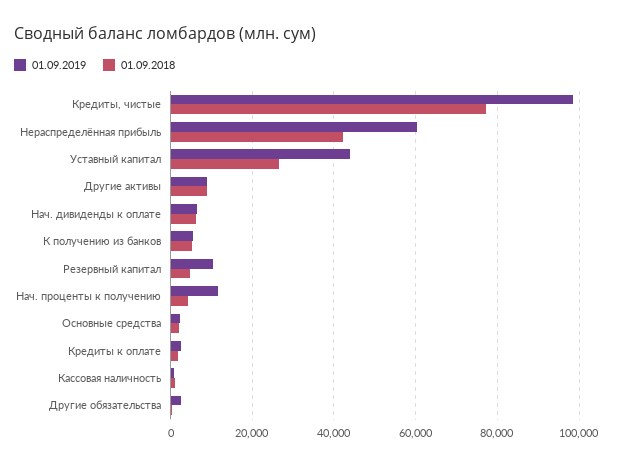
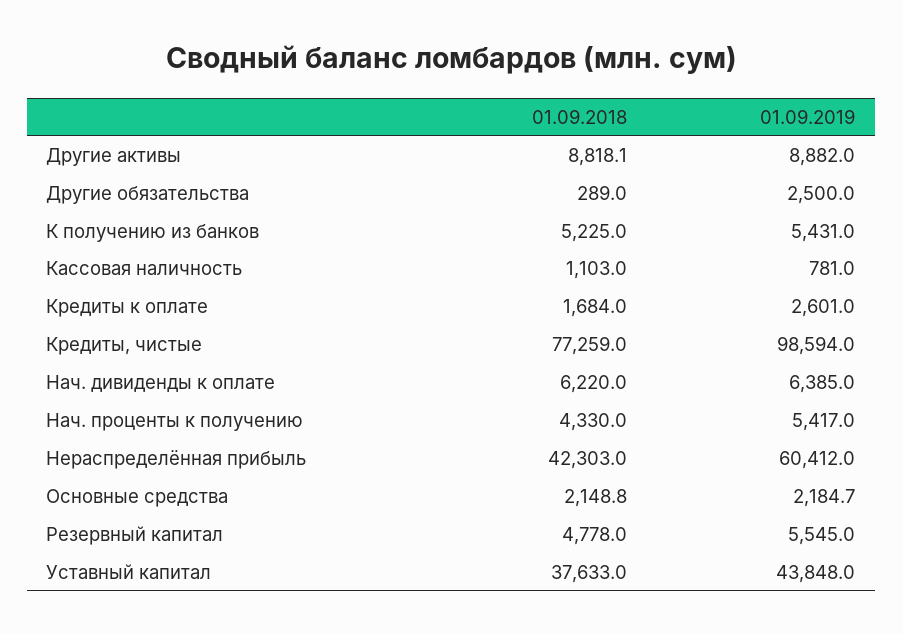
  {
    "01.09.2019": {
      "Кредиты, чистые": 98594,
      "Нераспределённая прибыль": 60412,
      "Уставный капитал": 43848,
      "Другие активы": 8882,
      "Нач. дивиденды к оплате": 6385,
      "К получению из банков": 5431,
-     "Резервный капитал": 10000,
+     "Резервный капитал": 5545,
-     "Нач. проценты к получению": 12000,
+     "Нач. проценты к получению": 5417,
      "Основные средства": 2184.7,
      "Кредиты к оплате": 2601,
      "Кассовая наличность": 781,
      "Другие обязательства": 2500
    },
    "01.09.2018": {
      "Кредиты, чистые": 77259,
      "Нераспределённая прибыль": 42303,
-     "Уставный капитал": 26000,
+     "Уставный капитал": 37633,
      "Другие активы": 8818.1,
      "Нач. дивиденды к оплате": 6220,
      "К получению из банков": 5225,
      "Резервный капитал": 4778,
      "Нач. проценты к получению": 4330,
      "Основные средства": 2148.8,
      "Кредиты к оплате": 1684,
      "Кассовая наличность": 1103,
      "Другие обязательства": 289
    }
  }

